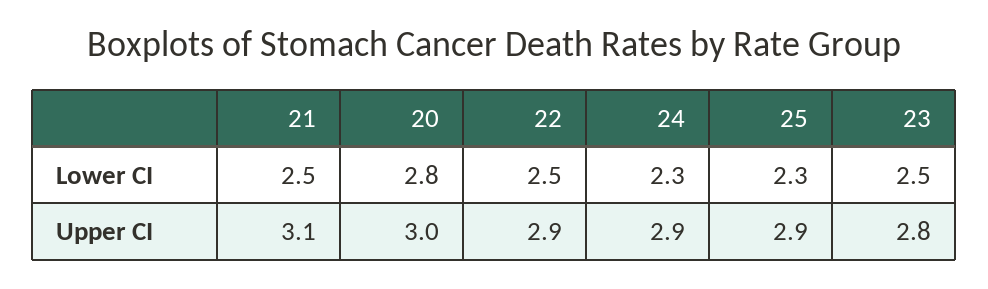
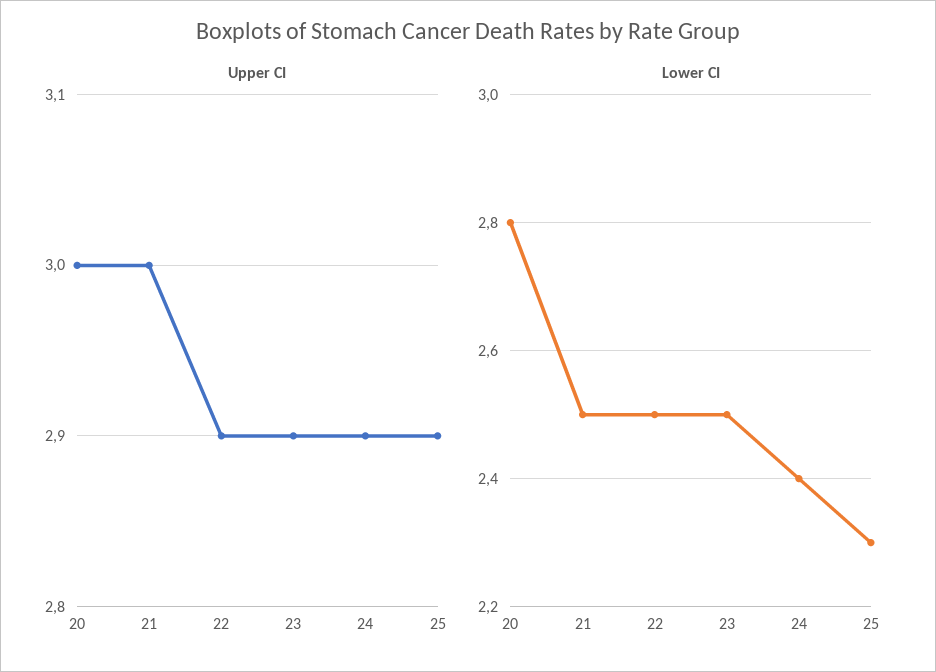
  {
    "Lower CI": {
      "21": 2.5,
      "20": 2.8,
      "22": 2.5,
-     "24": 2.3,
+     "24": 2.4,
      "25": 2.3,
      "23": 2.5
    },
    "Upper CI": {
-     "21": 3.1,
+     "21": 3,
      "20": 3,
      "22": 2.9,
      "24": 2.9,
      "25": 2.9,
-     "23": 2.8
+     "23": 2.9
    }
  }

